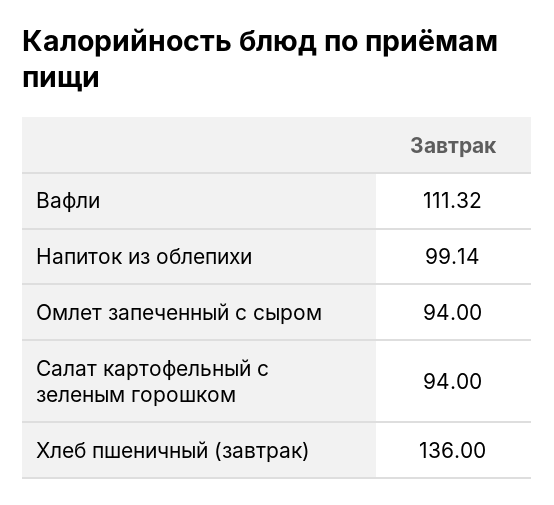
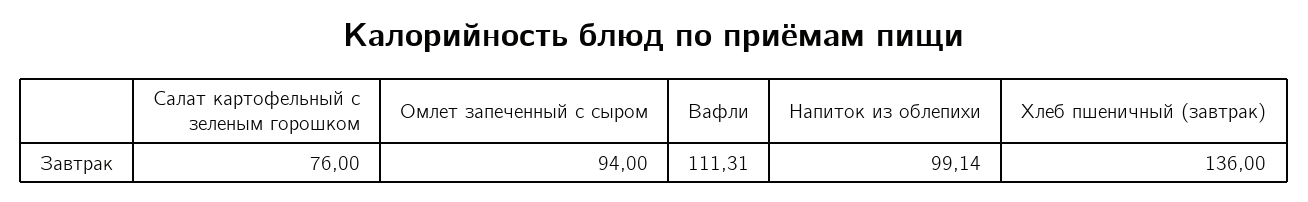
  {
-   "Вафли": 111.32,
+   "Вафли": 111.31,
    "Напиток из облепихи": 99.14,
    "Омлет запеченный с сыром": 94,
-   "Салат картофельный с зеленым горошком": 94,
+   "Салат картофельный с зеленым горошком": 76,
    "Хлеб пшеничный (завтрак)": 136
  }

